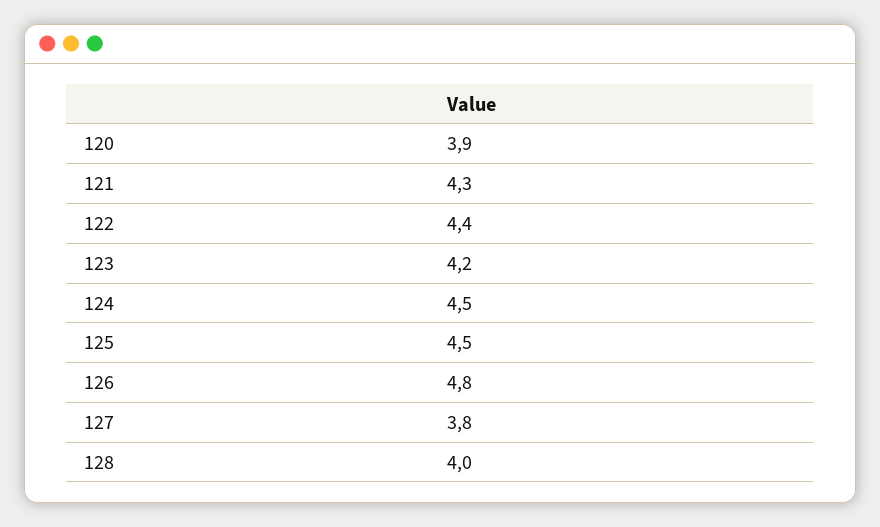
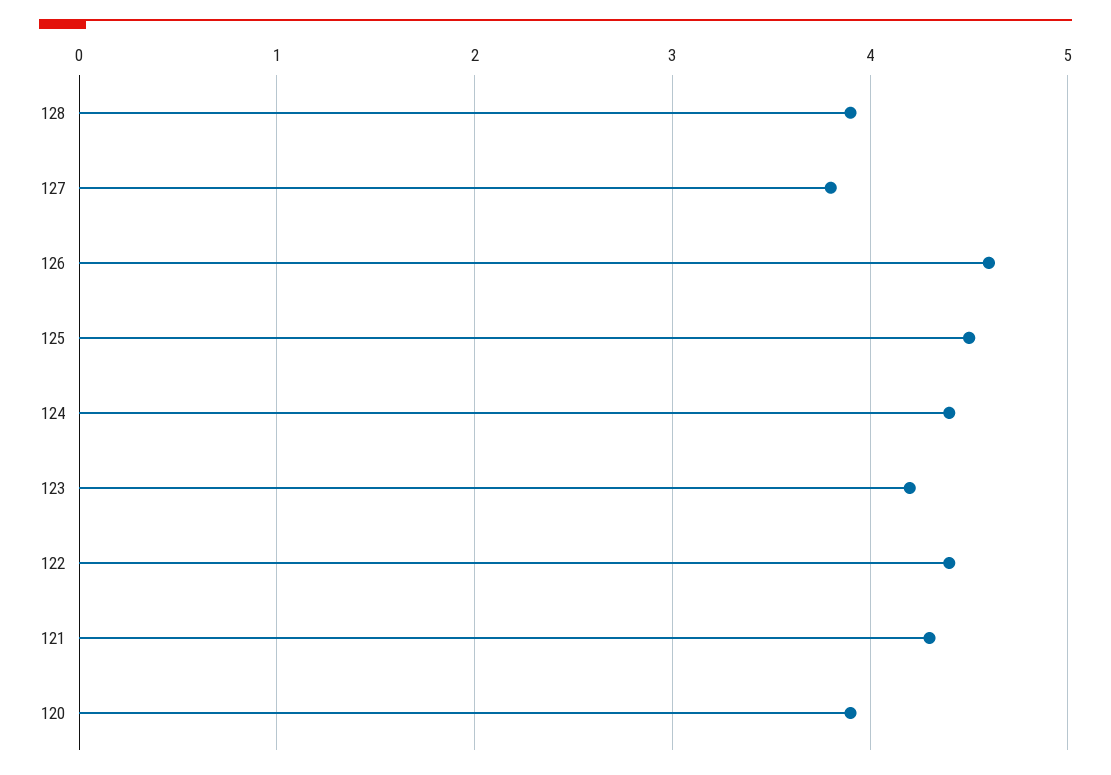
  {
    "120": 3.9,
    "121": 4.3,
    "122": 4.4,
    "123": 4.2,
-   "124": 4.5,
+   "124": 4.4,
    "125": 4.5,
-   "126": 4.8,
+   "126": 4.6,
    "127": 3.8,
-   "128": 4
+   "128": 3.9
  }

